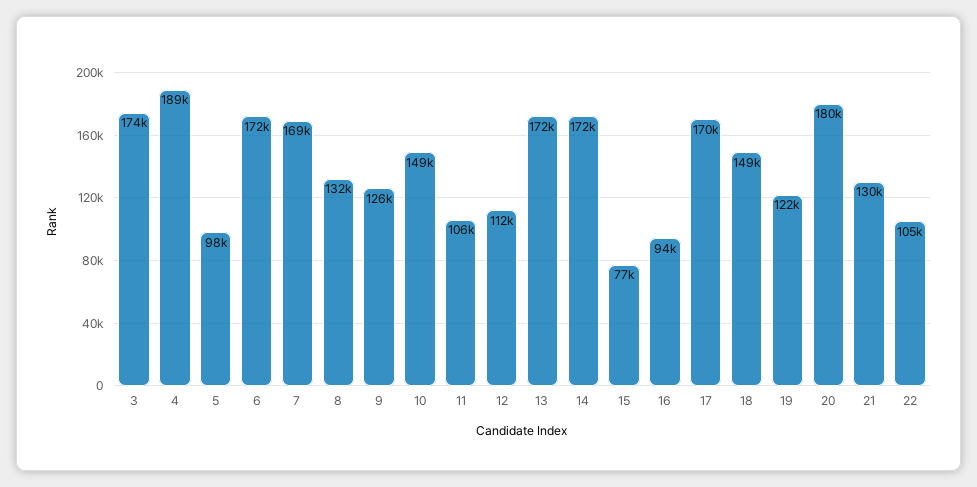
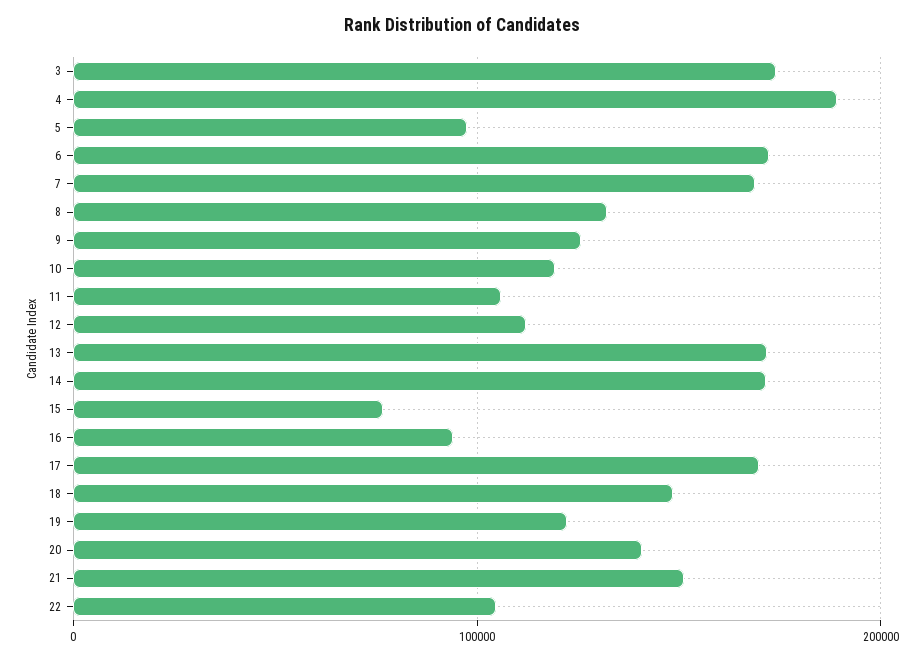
  {
    "3": 174000,
    "4": 189000,
    "5": 98000,
    "6": 172000,
    "7": 169000,
    "8": 132000,
    "9": 126000,
-   "10": 149000,
+   "10": 120000,
    "11": 106000,
    "12": 112000,
    "13": 172000,
    "14": 172000,
    "15": 77000,
    "16": 94000,
    "17": 170000,
    "18": 149000,
    "19": 122000,
-   "20": 180000,
+   "20": 140000,
-   "21": 130000,
+   "21": 150000,
    "22": 105000
  }

